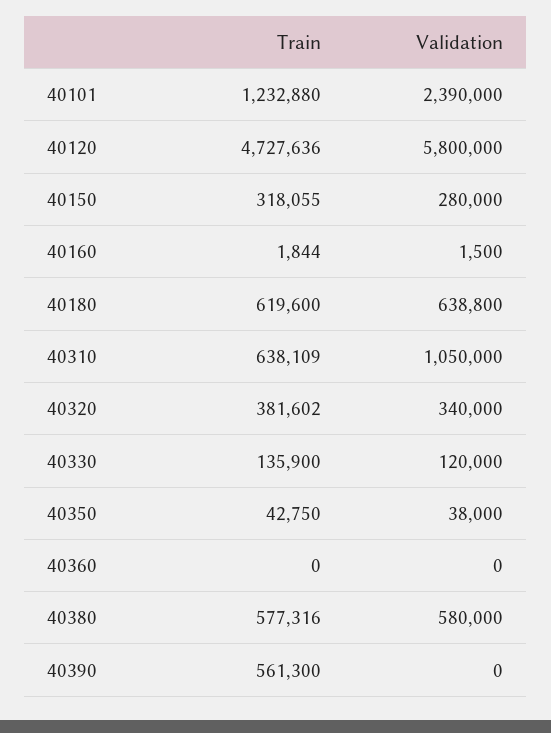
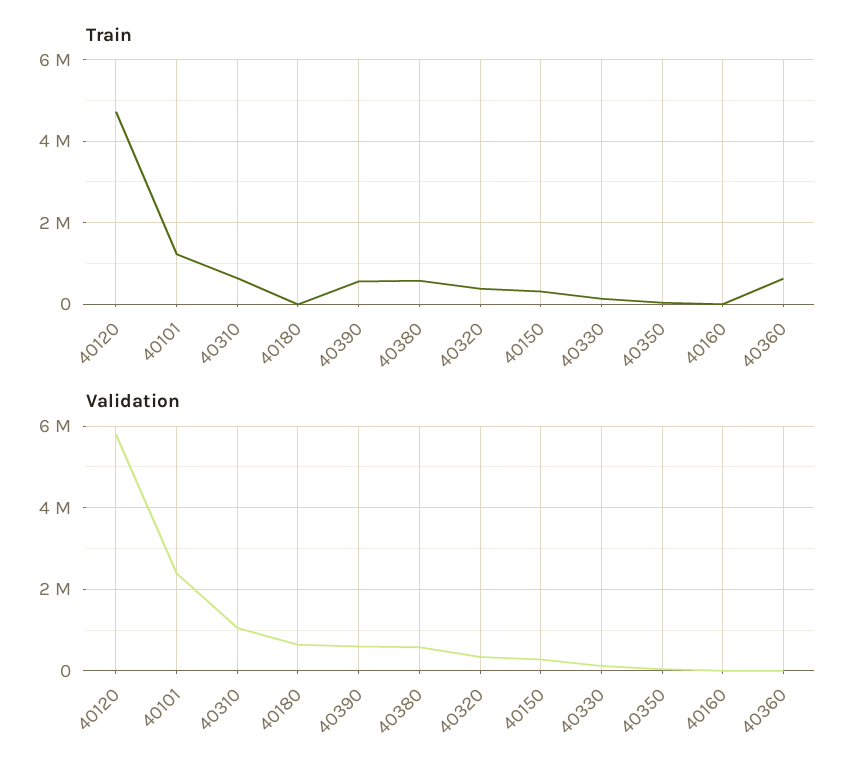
  {
    "Train": {
      "40101": 1232880,
      "40120": 4727636,
      "40150": 318055,
      "40160": 1844,
-     "40180": 619600,
+     "40180": 0,
      "40310": 638109,
      "40320": 381602,
      "40330": 135900,
      "40350": 42750,
-     "40360": 0,
+     "40360": 600000,
      "40380": 577316,
      "40390": 561300
    },
    "Validation": {
      "40101": 2390000,
      "40120": 5800000,
      "40150": 280000,
      "40160": 1500,
      "40180": 638800,
      "40310": 1050000,
      "40320": 340000,
      "40330": 120000,
      "40350": 38000,
      "40360": 0,
      "40380": 580000,
-     "40390": 0
+     "40390": 600000
    }
  }

